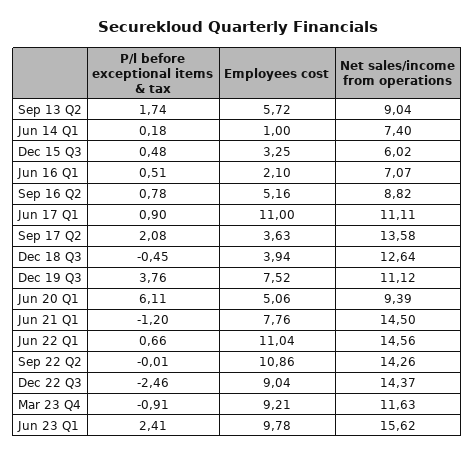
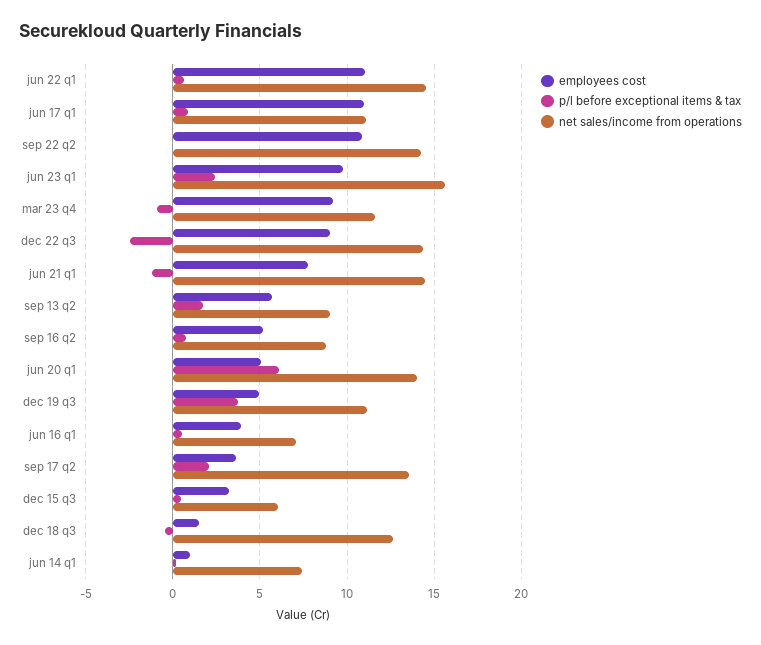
  {
    "P/l before exceptional items & tax": {
      "Sep 13 Q2": 1.74,
      "Jun 14 Q1": 0.18,
      "Dec 15 Q3": 0.48,
      "Jun 16 Q1": 0.51,
      "Sep 16 Q2": 0.78,
      "Jun 17 Q1": 0.9,
      "Sep 17 Q2": 2.08,
      "Dec 18 Q3": -0.45,
      "Dec 19 Q3": 3.76,
      "Jun 20 Q1": 6.11,
      "Jun 21 Q1": -1.2,
      "Jun 22 Q1": 0.66,
      "Sep 22 Q2": -0.01,
      "Dec 22 Q3": -2.46,
      "Mar 23 Q4": -0.91,
      "Jun 23 Q1": 2.41
    },
    "Employees cost": {
      "Sep 13 Q2": 5.72,
      "Jun 14 Q1": 1,
      "Dec 15 Q3": 3.25,
-     "Jun 16 Q1": 2.1,
+     "Jun 16 Q1": 4,
      "Sep 16 Q2": 5.16,
      "Jun 17 Q1": 11,
      "Sep 17 Q2": 3.63,
-     "Dec 18 Q3": 3.94,
+     "Dec 18 Q3": 1.5,
-     "Dec 19 Q3": 7.52,
+     "Dec 19 Q3": 5,
      "Jun 20 Q1": 5.06,
      "Jun 21 Q1": 7.76,
      "Jun 22 Q1": 11.04,
      "Sep 22 Q2": 10.86,
      "Dec 22 Q3": 9.04,
      "Mar 23 Q4": 9.21,
      "Jun 23 Q1": 9.78
    },
    "Net sales/income from operations": {
      "Sep 13 Q2": 9.04,
      "Jun 14 Q1": 7.4,
      "Dec 15 Q3": 6.02,
      "Jun 16 Q1": 7.07,
      "Sep 16 Q2": 8.82,
      "Jun 17 Q1": 11.11,
      "Sep 17 Q2": 13.58,
      "Dec 18 Q3": 12.64,
      "Dec 19 Q3": 11.12,
-     "Jun 20 Q1": 9.39,
+     "Jun 20 Q1": 14,
      "Jun 21 Q1": 14.5,
      "Jun 22 Q1": 14.56,
      "Sep 22 Q2": 14.26,
      "Dec 22 Q3": 14.37,
      "Mar 23 Q4": 11.63,
      "Jun 23 Q1": 15.62
    }
  }

